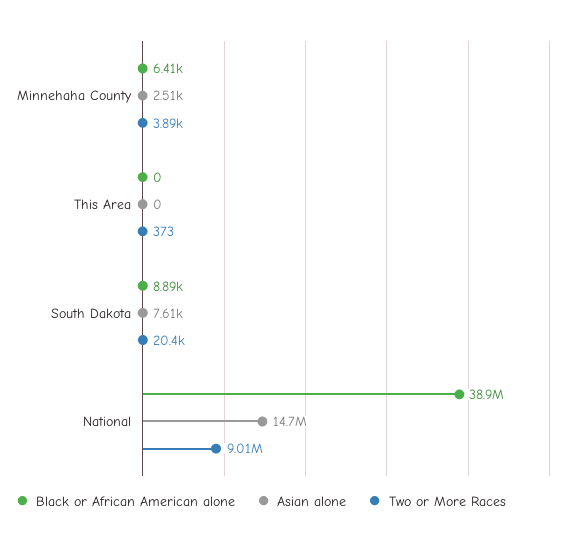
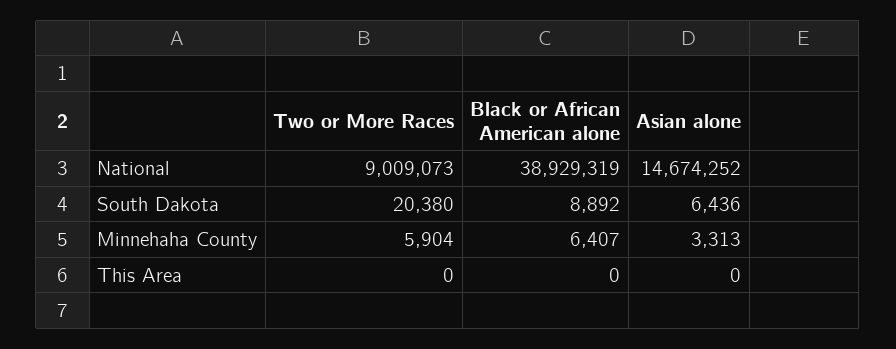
  {
    "Black or African American alone": {
      "Minnehaha County": 6407,
      "This Area": 0,
      "South Dakota": 8892,
      "National": 38929319
    },
    "Asian alone": {
-     "Minnehaha County": 2510,
+     "Minnehaha County": 3313,
      "This Area": 0,
-     "South Dakota": 7610,
+     "South Dakota": 6436,
      "National": 14674252
    },
    "Two or More Races": {
-     "Minnehaha County": 3890,
+     "Minnehaha County": 5904,
-     "This Area": 373,
+     "This Area": 0,
      "South Dakota": 20380,
      "National": 9009073
    }
  }

